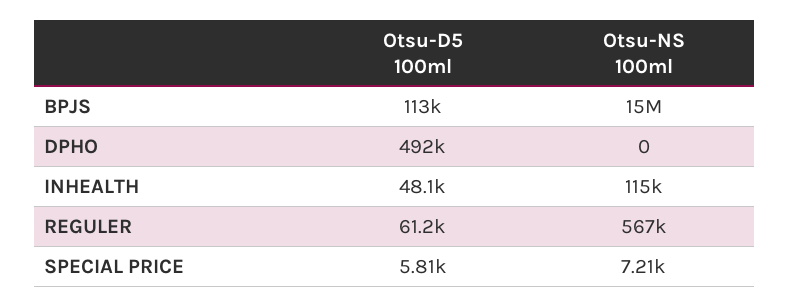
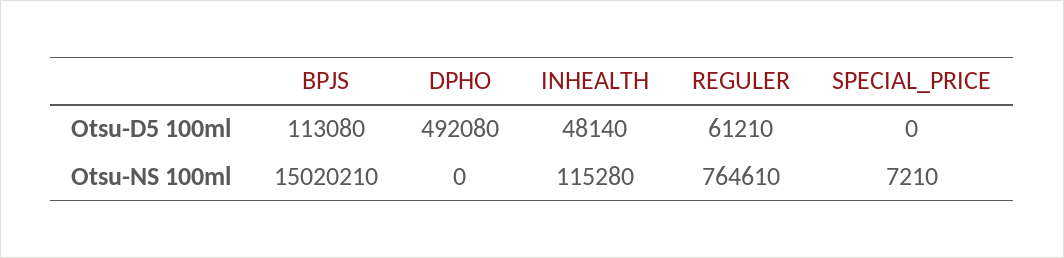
  {
    "Otsu-D5 100ml": {
      "BPJS": 113080,
      "DPHO": 492080,
      "INHEALTH": 48140,
      "REGULER": 61210,
-     "SPECIAL PRICE": 5810
+     "SPECIAL PRICE": 0
    },
    "Otsu-NS 100ml": {
      "BPJS": 15020210,
      "DPHO": 0,
      "INHEALTH": 115280,
-     "REGULER": 567000,
+     "REGULER": 764610,
      "SPECIAL PRICE": 7210
    }
  }

